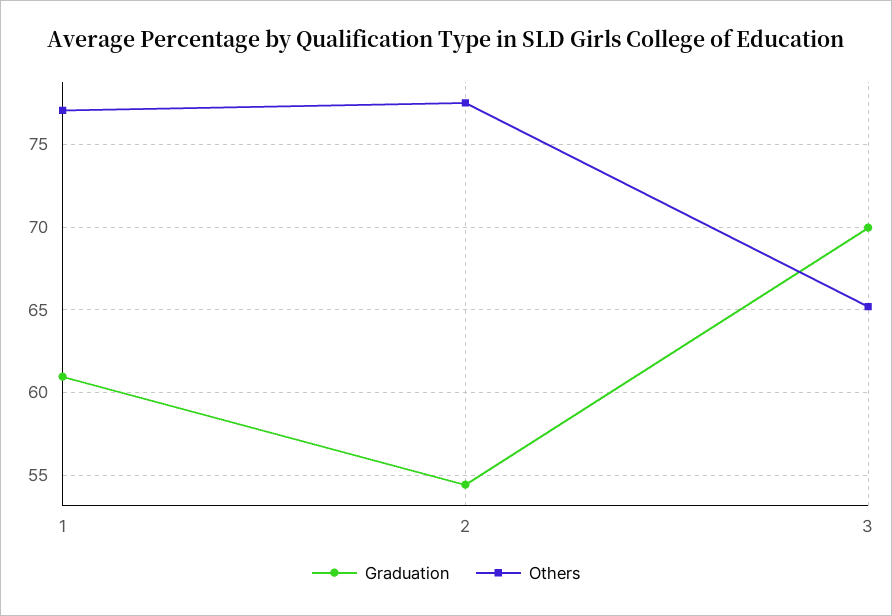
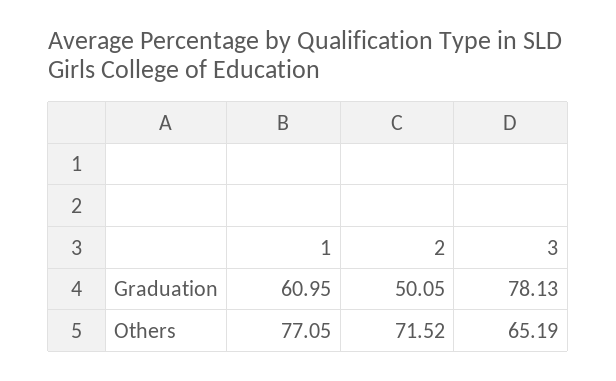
  {
    "Graduation": {
      "1": 60.95,
-     "2": 54.5,
+     "2": 50.05,
-     "3": 70
+     "3": 78.13
    },
    "Others": {
      "1": 77.05,
-     "2": 77.5,
+     "2": 71.52,
      "3": 65.19
    }
  }

